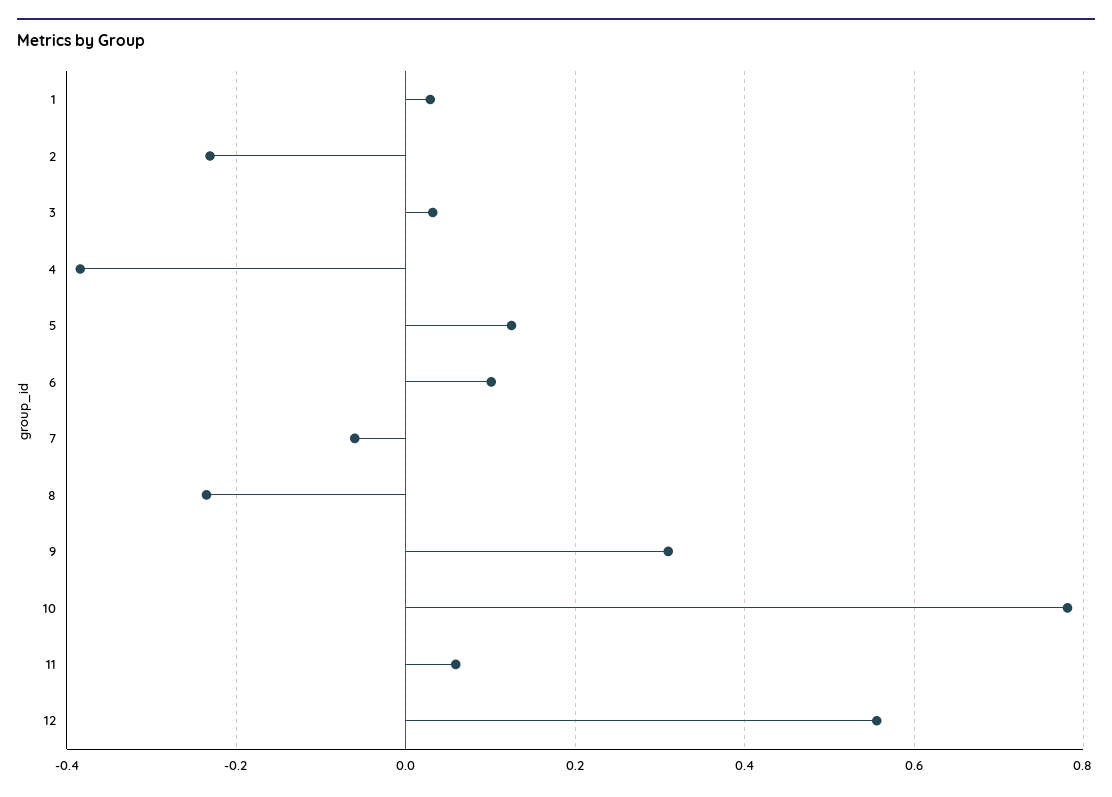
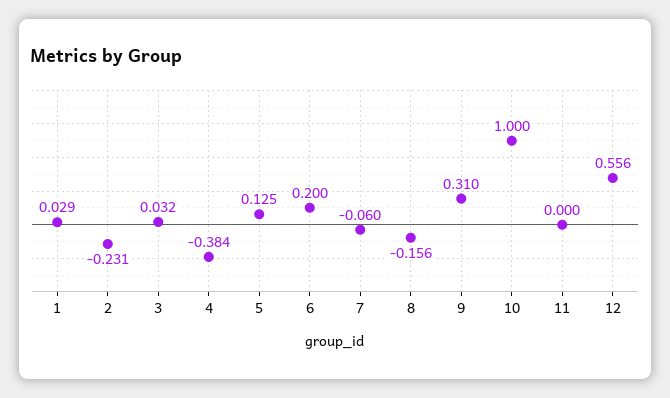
  {
    "1": 0.029,
    "2": -0.231,
    "3": 0.032,
    "4": -0.384,
    "5": 0.125,
-   "6": 0.1,
+   "6": 0.2,
    "7": -0.06,
-   "8": -0.24,
+   "8": -0.156,
    "9": 0.31,
-   "10": 0.78,
+   "10": 1,
-   "11": 0.06,
+   "11": 0,
    "12": 0.556
  }

